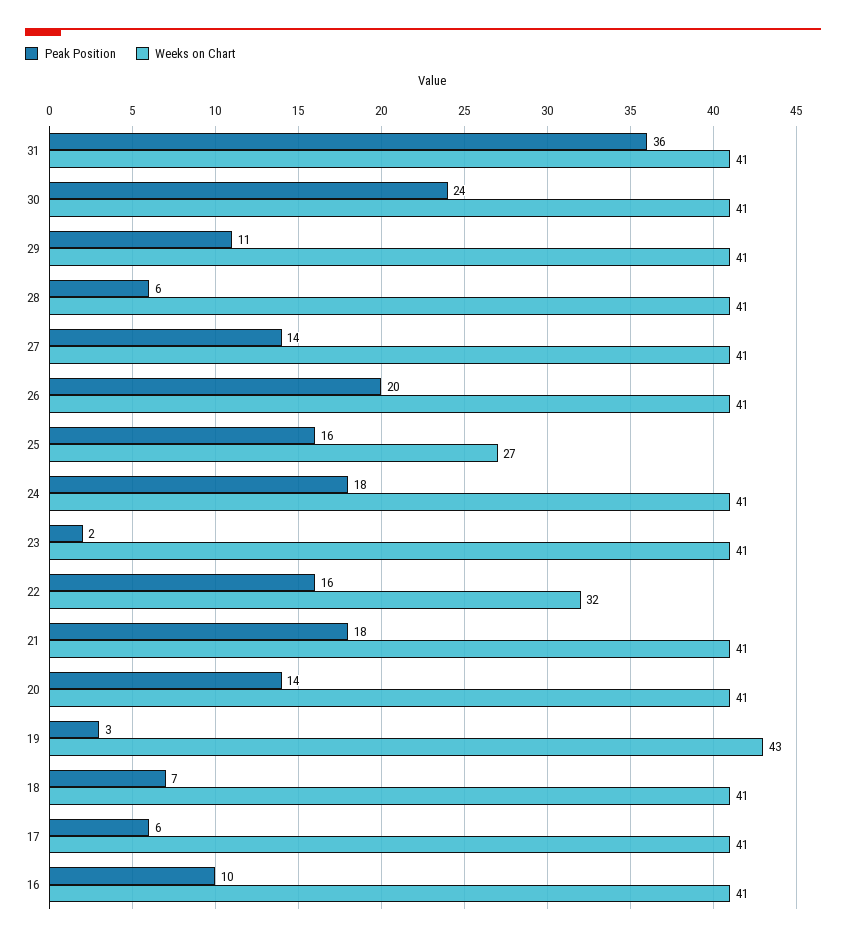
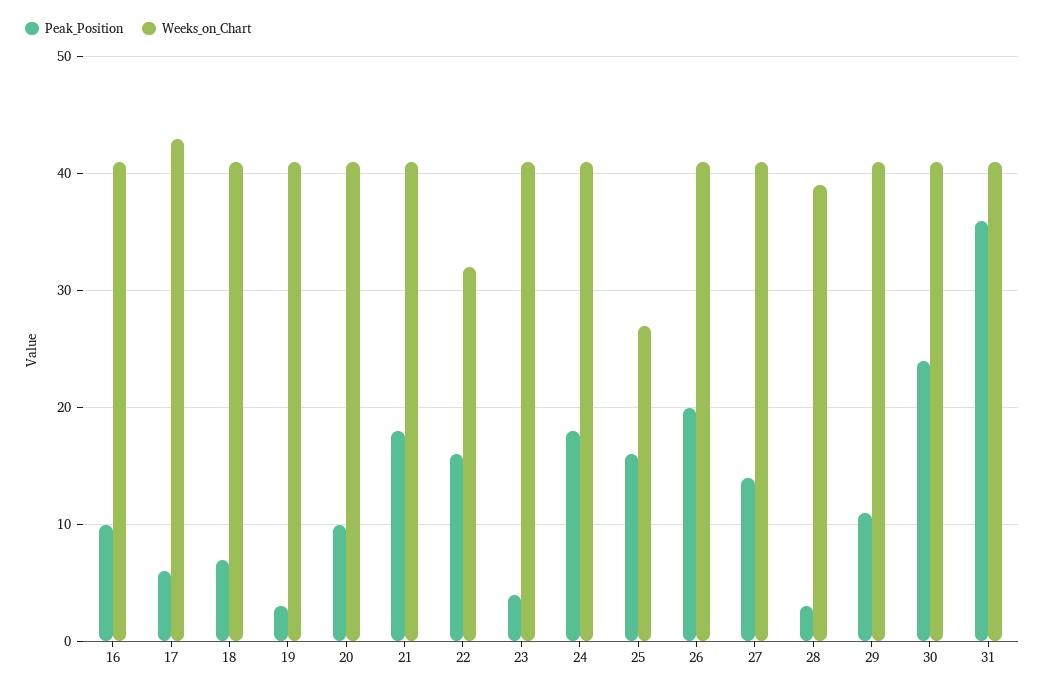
  {
    "Peak Position": {
      "31": 36,
      "30": 24,
      "29": 11,
-     "28": 6,
+     "28": 3,
      "27": 14,
      "26": 20,
      "25": 16,
      "24": 18,
-     "23": 2,
+     "23": 4,
      "22": 16,
      "21": 18,
-     "20": 14,
+     "20": 10,
      "19": 3,
      "18": 7,
      "17": 6,
      "16": 10
    },
    "Weeks on Chart": {
      "31": 41,
      "30": 41,
      "29": 41,
-     "28": 41,
+     "28": 39,
      "27": 41,
      "26": 41,
      "25": 27,
      "24": 41,
      "23": 41,
      "22": 32,
      "21": 41,
      "20": 41,
-     "19": 43,
+     "19": 41,
      "18": 41,
-     "17": 41,
+     "17": 43,
      "16": 41
    }
  }

